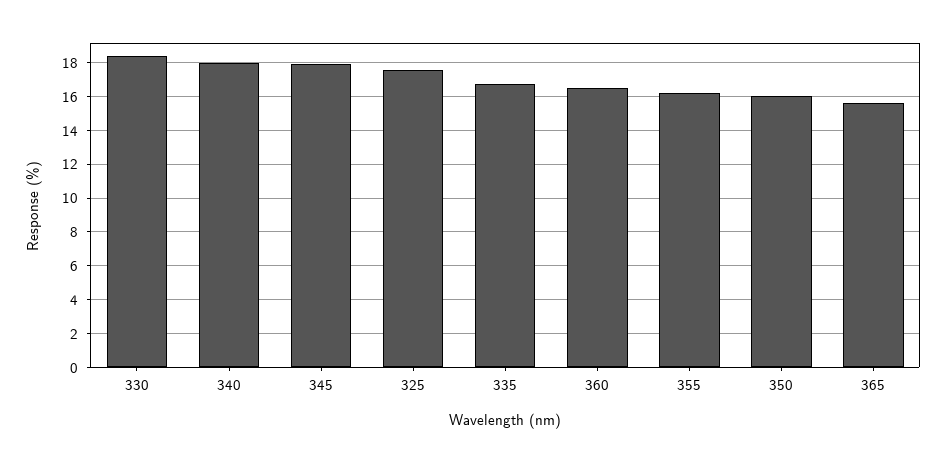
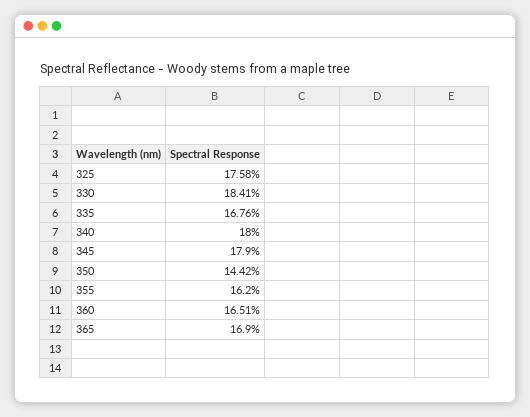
  {
    "330": 18.41,
    "340": 18,
    "345": 17.9,
    "325": 17.58,
    "335": 16.76,
    "360": 16.51,
    "355": 16.2,
-   "350": 16,
+   "350": 14.42,
-   "365": 15.5
+   "365": 16.9
  }

